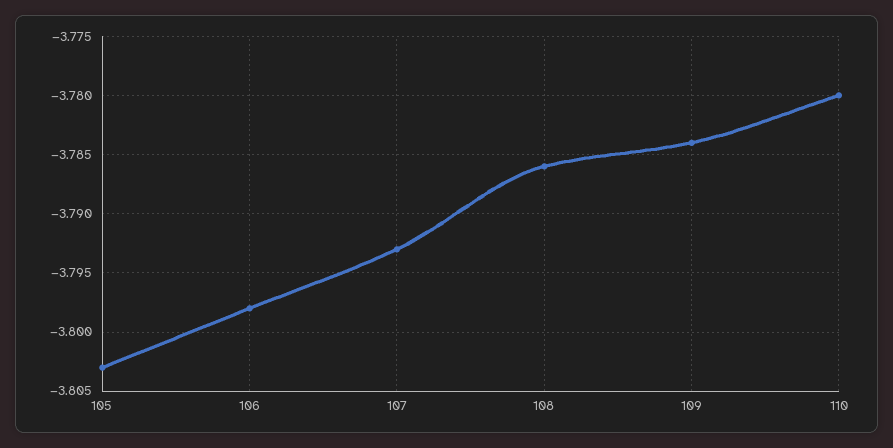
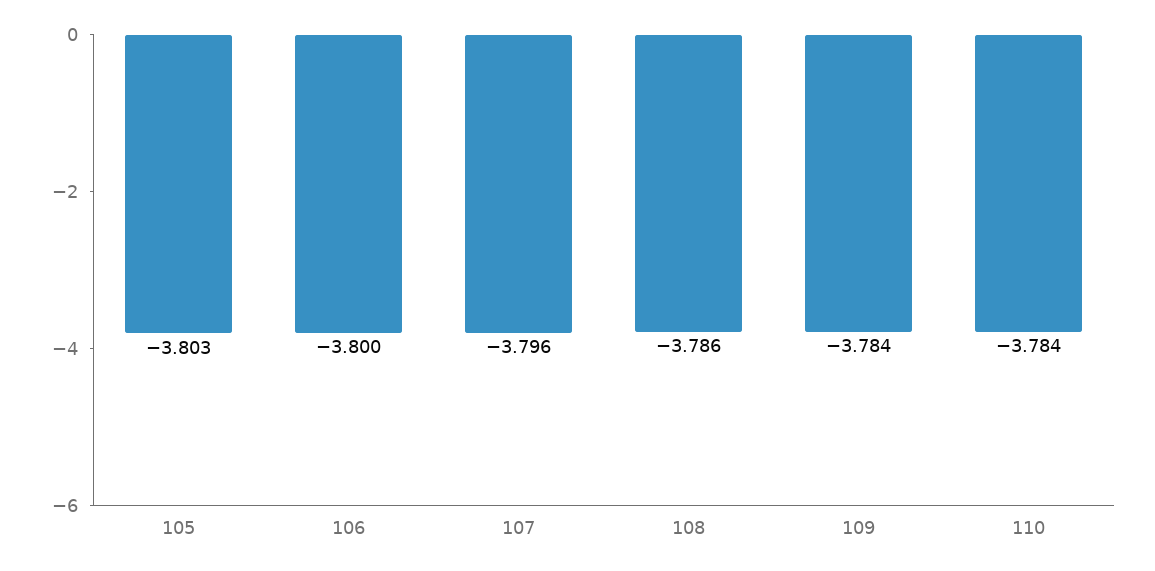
  {
    "105": -3.803,
-   "106": -3.798,
+   "106": -3.8,
-   "107": -3.793,
+   "107": -3.796,
    "108": -3.786,
    "109": -3.784,
-   "110": -3.78
+   "110": -3.784
  }

